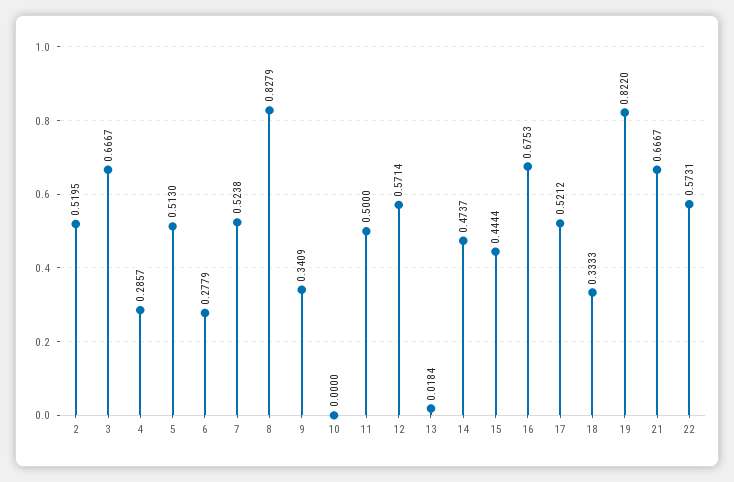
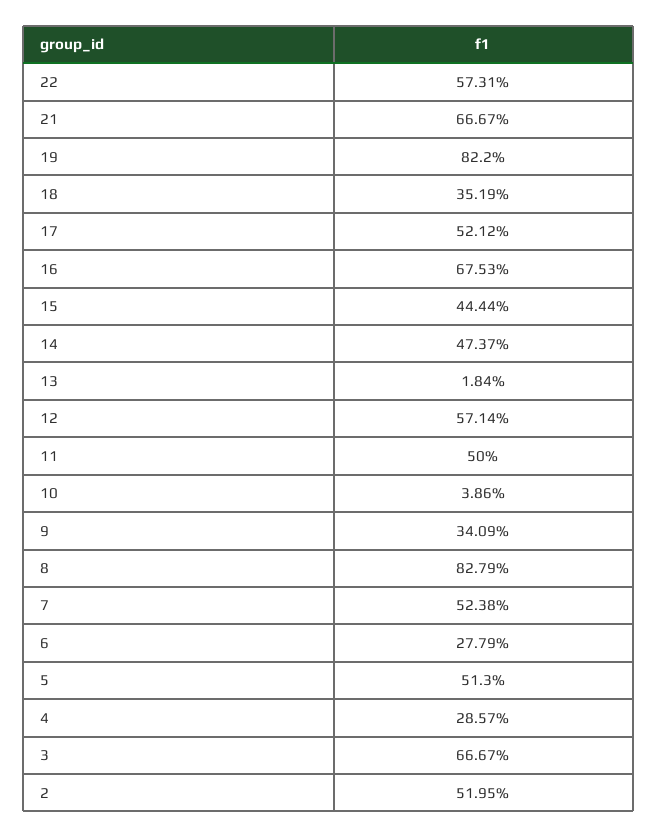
  {
    "2": 0.5195,
    "3": 0.6667,
    "4": 0.2857,
    "5": 0.513,
    "6": 0.2779,
    "7": 0.5238,
    "8": 0.8279,
    "9": 0.3409,
-   "10": 0,
+   "10": 0.0386,
    "11": 0.5,
    "12": 0.5714,
    "13": 0.0184,
    "14": 0.4737,
    "15": 0.4444,
    "16": 0.6753,
    "17": 0.5212,
-   "18": 0.3333,
+   "18": 0.3519,
    "19": 0.822,
    "21": 0.6667,
    "22": 0.5731
  }

